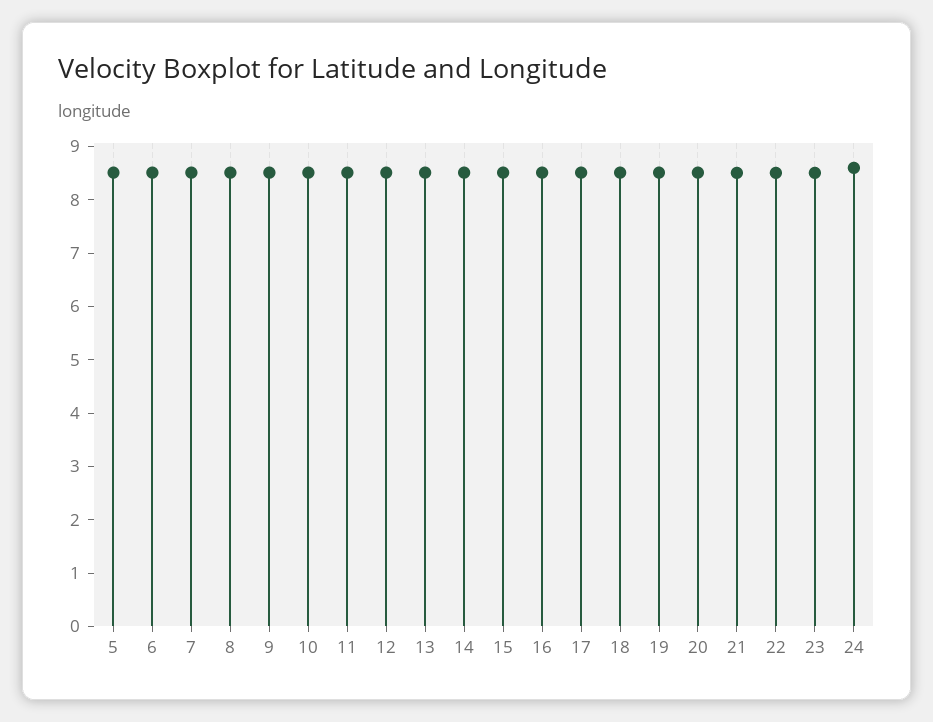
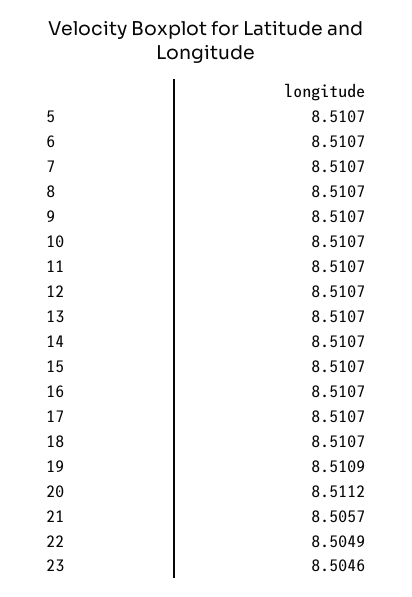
  {
    "5": 8.5107,
    "6": 8.5107,
    "7": 8.5107,
    "8": 8.5107,
    "9": 8.5107,
    "10": 8.5107,
    "11": 8.5107,
    "12": 8.5107,
    "13": 8.5107,
    "14": 8.5107,
    "15": 8.5107,
    "16": 8.5107,
    "17": 8.5107,
    "18": 8.5107,
    "19": 8.5109,
    "20": 8.5112,
    "21": 8.5057,
    "22": 8.5049,
-   "23": 8.5046,
+   "23": 8.5046
-   "24": 8.6
  }

